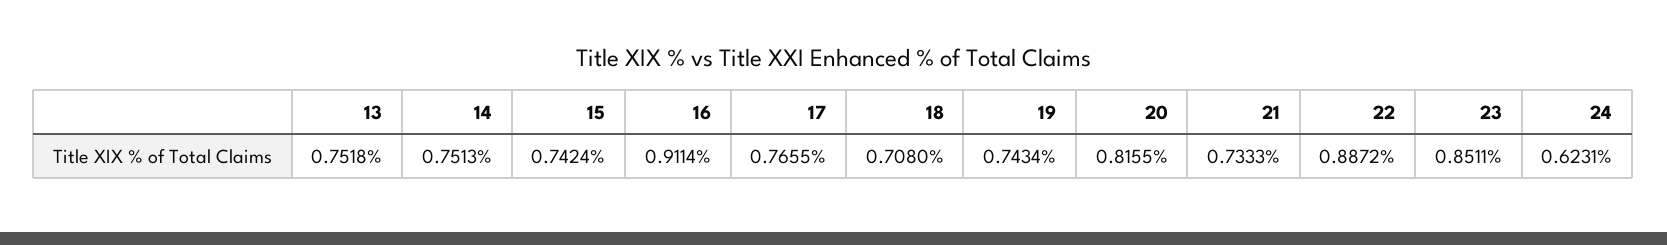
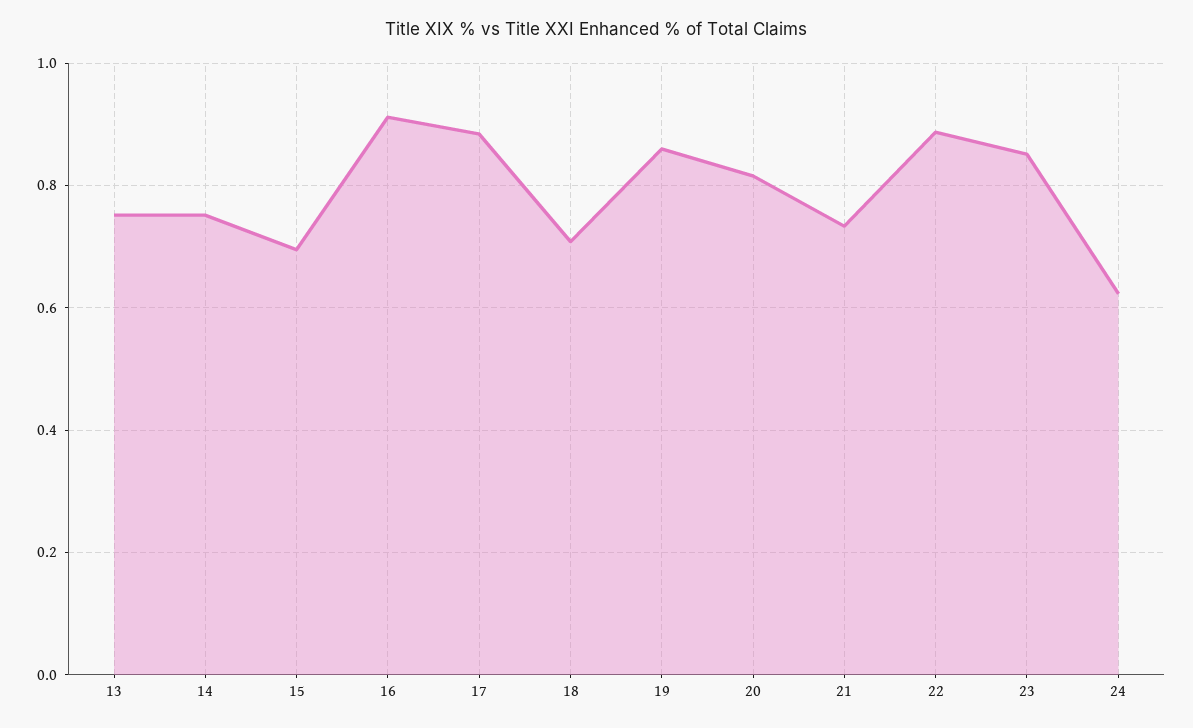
  {
    "13": 0.7518,
    "14": 0.7513,
-   "15": 0.7424,
+   "15": 0.7,
    "16": 0.9114,
-   "17": 0.7655,
+   "17": 0.88,
    "18": 0.708,
-   "19": 0.7434,
+   "19": 0.86,
    "20": 0.8155,
    "21": 0.7333,
    "22": 0.8872,
    "23": 0.8511,
    "24": 0.6231
  }

